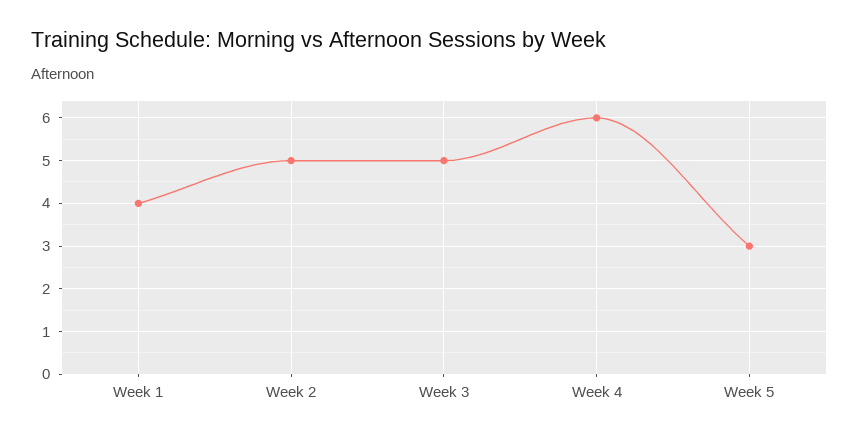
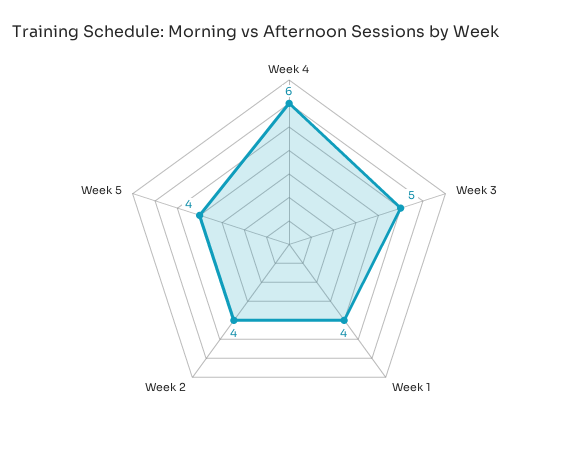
  {
    "Week 1": 4,
-   "Week 2": 5,
+   "Week 2": 4,
    "Week 3": 5,
    "Week 4": 6,
-   "Week 5": 3
+   "Week 5": 4
  }

